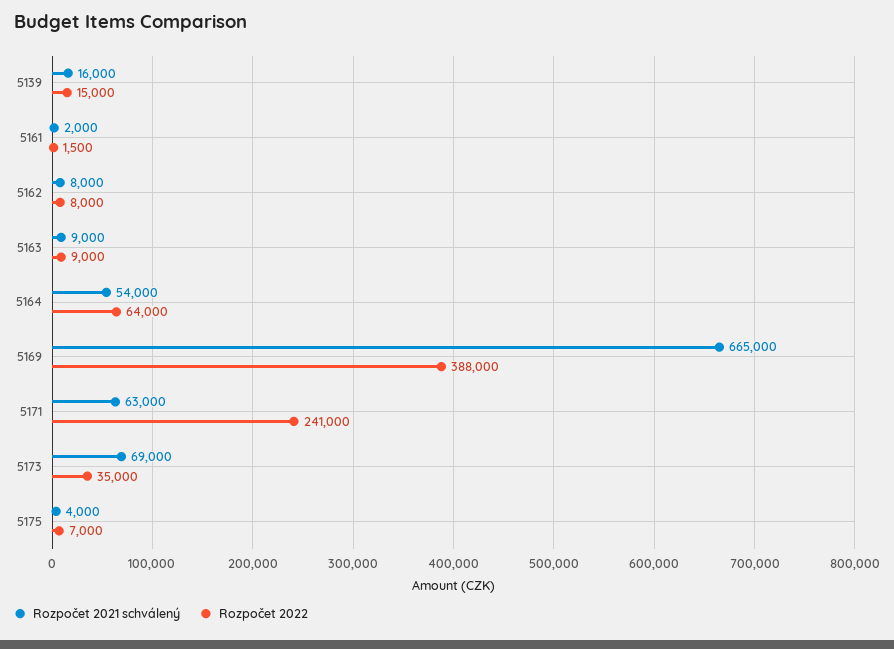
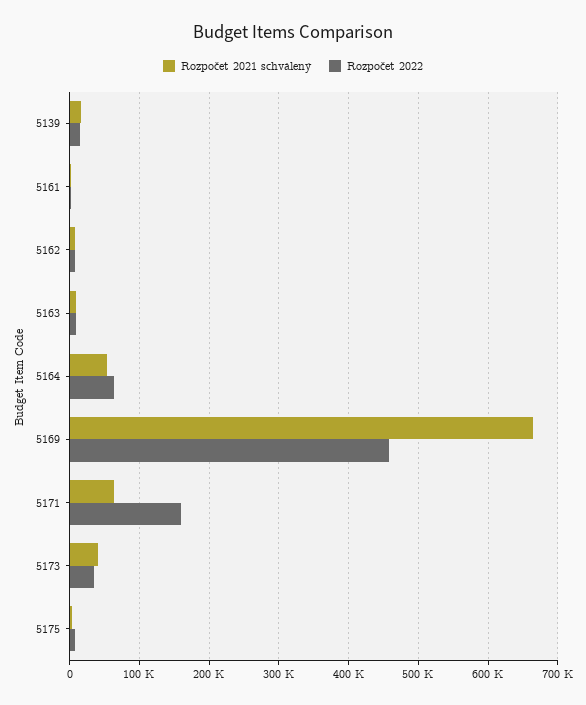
  {
    "Rozpočet 2021 schválený": {
      "5139": 16000,
      "5161": 2000,
      "5162": 8000,
      "5163": 9000,
      "5164": 54000,
      "5169": 665000,
      "5171": 63000,
-     "5173": 69000,
+     "5173": 40000,
      "5175": 4000
    },
    "Rozpočet 2022": {
      "5139": 15000,
      "5161": 1500,
      "5162": 8000,
      "5163": 9000,
      "5164": 64000,
-     "5169": 388000,
+     "5169": 460000,
-     "5171": 241000,
+     "5171": 160000,
      "5173": 35000,
      "5175": 7000
    }
  }

